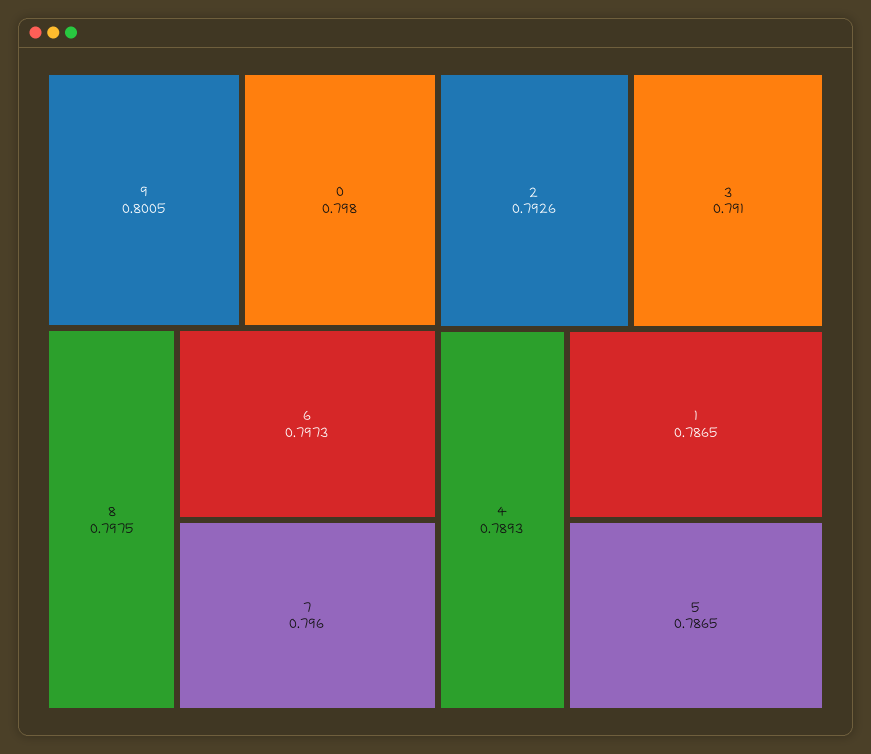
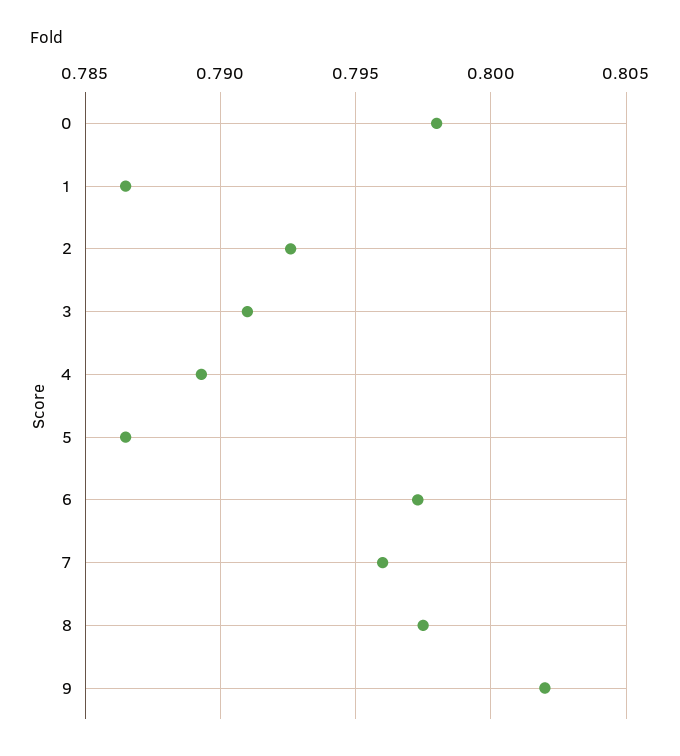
  {
-   "9": 0.8005,
+   "9": 0.802,
    "0": 0.798,
    "8": 0.7975,
    "6": 0.7973,
    "7": 0.796,
    "2": 0.7926,
    "3": 0.791,
    "4": 0.7893,
    "1": 0.7865,
    "5": 0.7865
  }

